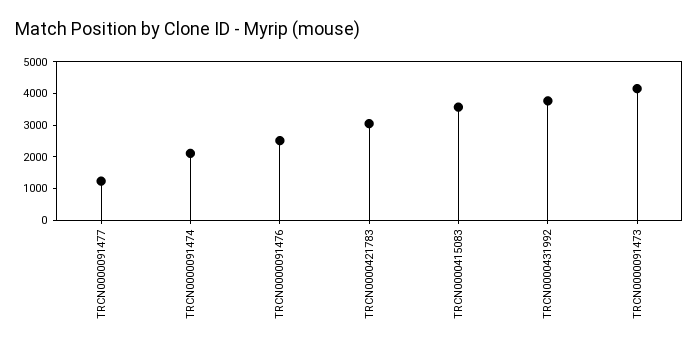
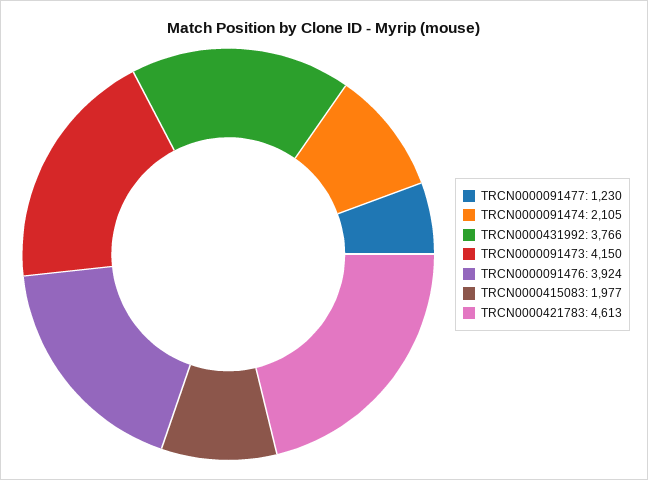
  {
    "TRCN0000091477": 1230,
    "TRCN0000091474": 2105,
-   "TRCN0000091476": 2500,
+   "TRCN0000091476": 3924,
-   "TRCN0000421783": 3000,
+   "TRCN0000421783": 4613,
-   "TRCN0000415083": 3500,
+   "TRCN0000415083": 1977,
    "TRCN0000431992": 3766,
    "TRCN0000091473": 4150
  }

